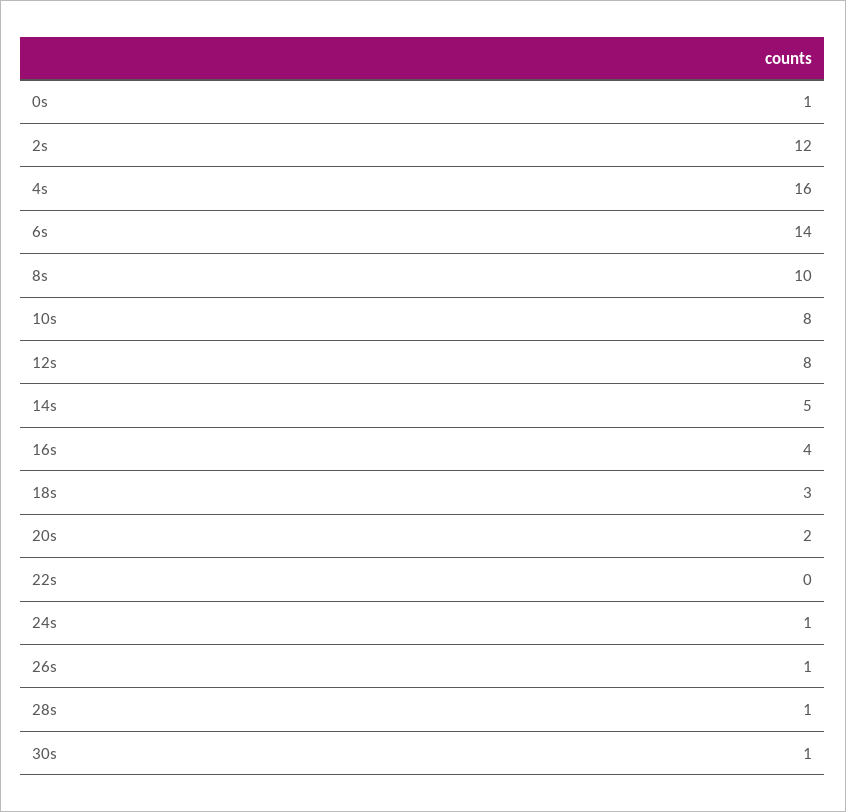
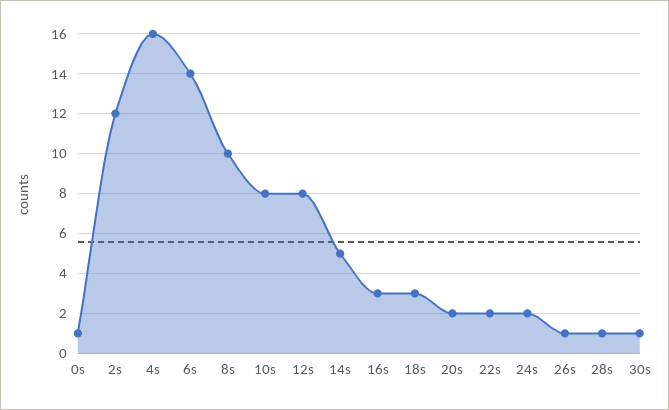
  {
    "0s": 1,
    "2s": 12,
    "4s": 16,
    "6s": 14,
    "8s": 10,
    "10s": 8,
    "12s": 8,
    "14s": 5,
-   "16s": 4,
+   "16s": 3,
    "18s": 3,
    "20s": 2,
-   "22s": 0,
+   "22s": 2,
-   "24s": 1,
+   "24s": 2,
    "26s": 1,
    "28s": 1,
    "30s": 1
  }

